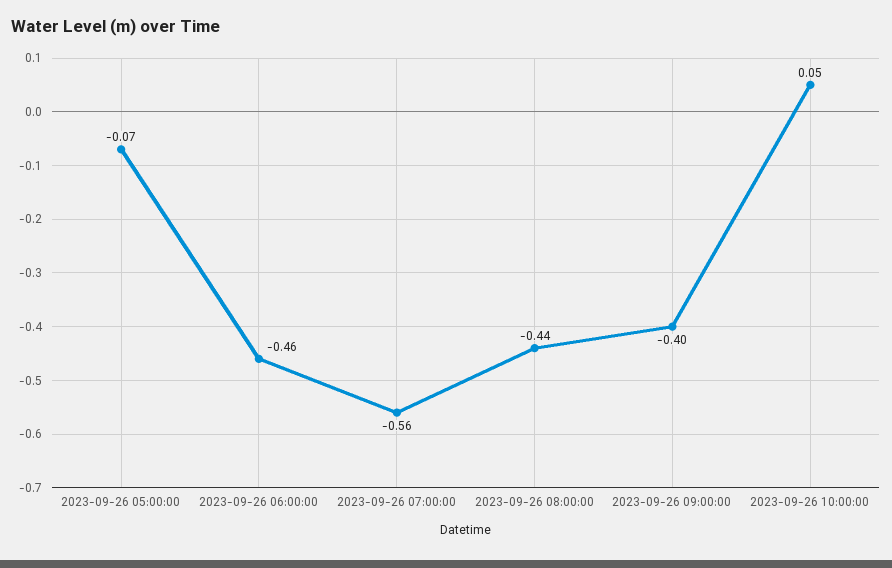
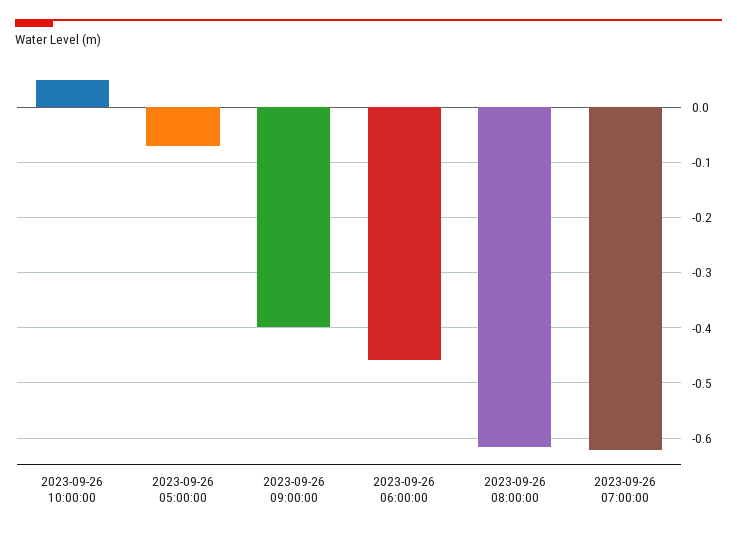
  {
    "2023-09-26 05:00:00": -0.07,
    "2023-09-26 06:00:00": -0.46,
-   "2023-09-26 07:00:00": -0.56,
+   "2023-09-26 07:00:00": -0.62,
-   "2023-09-26 08:00:00": -0.44,
+   "2023-09-26 08:00:00": -0.62,
    "2023-09-26 09:00:00": -0.4,
    "2023-09-26 10:00:00": 0.05
  }

